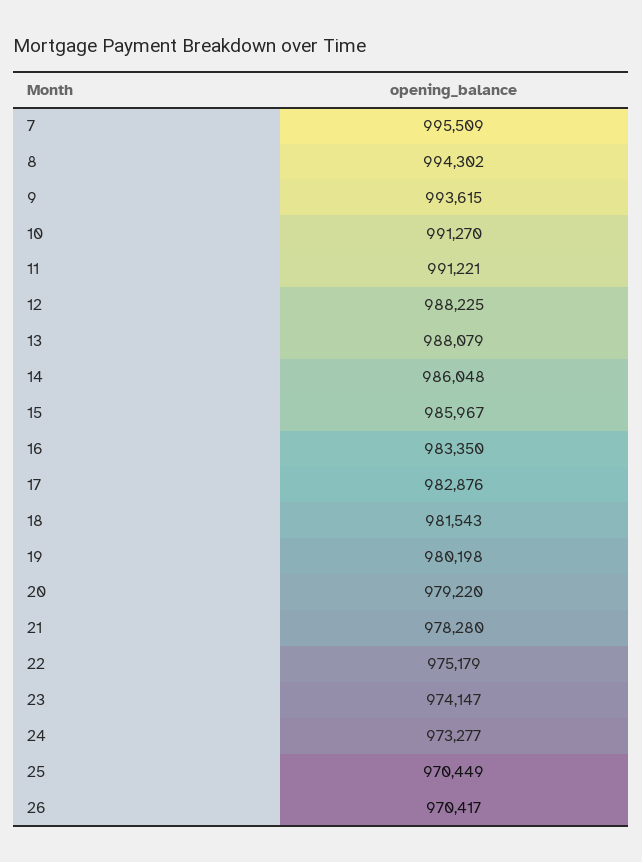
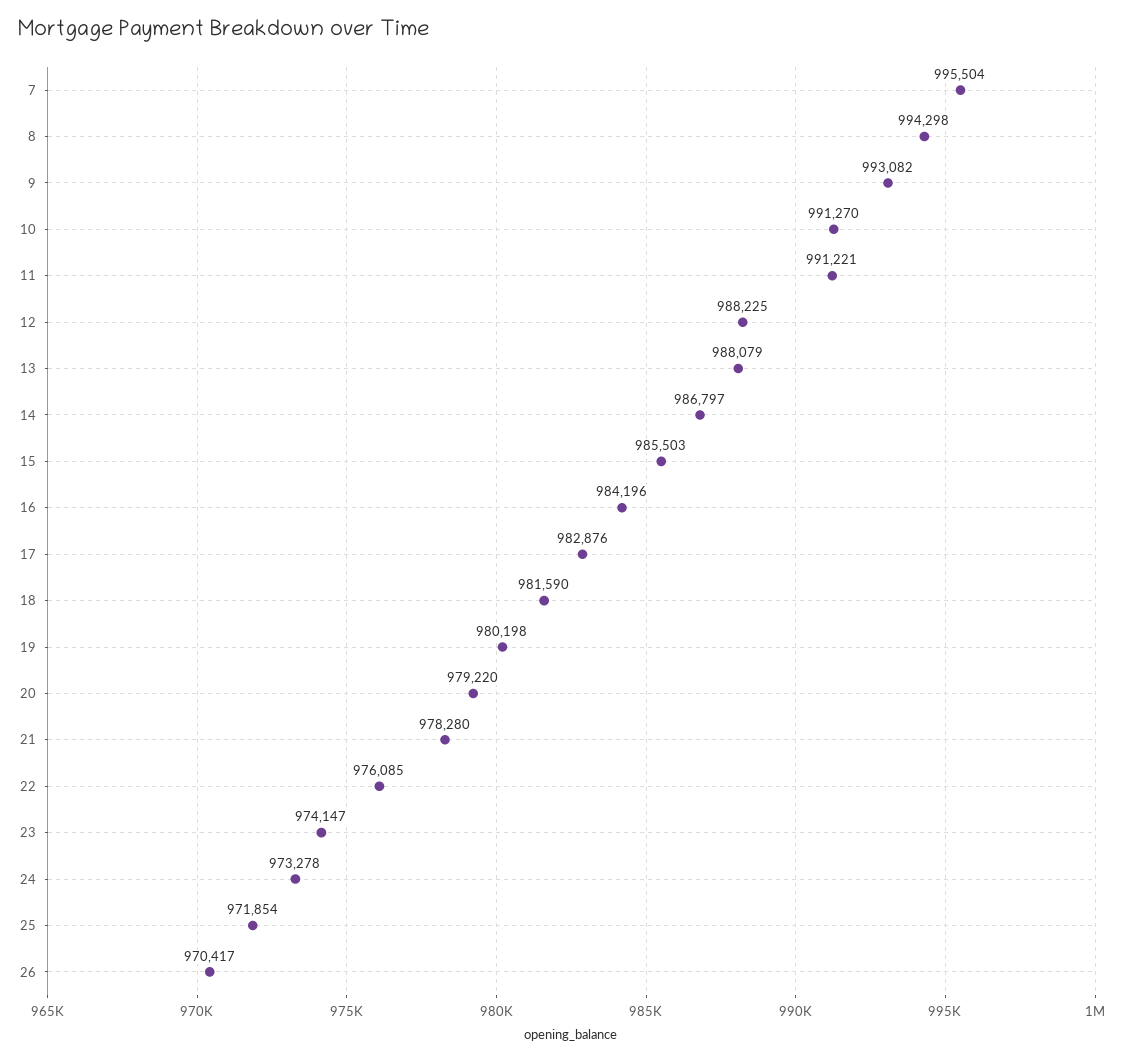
  {
-   "7": 995509,
+   "7": 995504,
-   "8": 994302,
+   "8": 994298,
-   "9": 993615,
+   "9": 993082,
    "10": 991270,
    "11": 991221,
    "12": 988225,
    "13": 988079,
-   "14": 986048,
+   "14": 986797,
-   "15": 985967,
+   "15": 985503,
-   "16": 983350,
+   "16": 984196,
    "17": 982876,
-   "18": 981543,
+   "18": 981590,
    "19": 980198,
    "20": 979220,
    "21": 978280,
-   "22": 975179,
+   "22": 976085,
    "23": 974147,
-   "24": 973277,
+   "24": 973278,
-   "25": 970449,
+   "25": 971854,
    "26": 970417
  }

